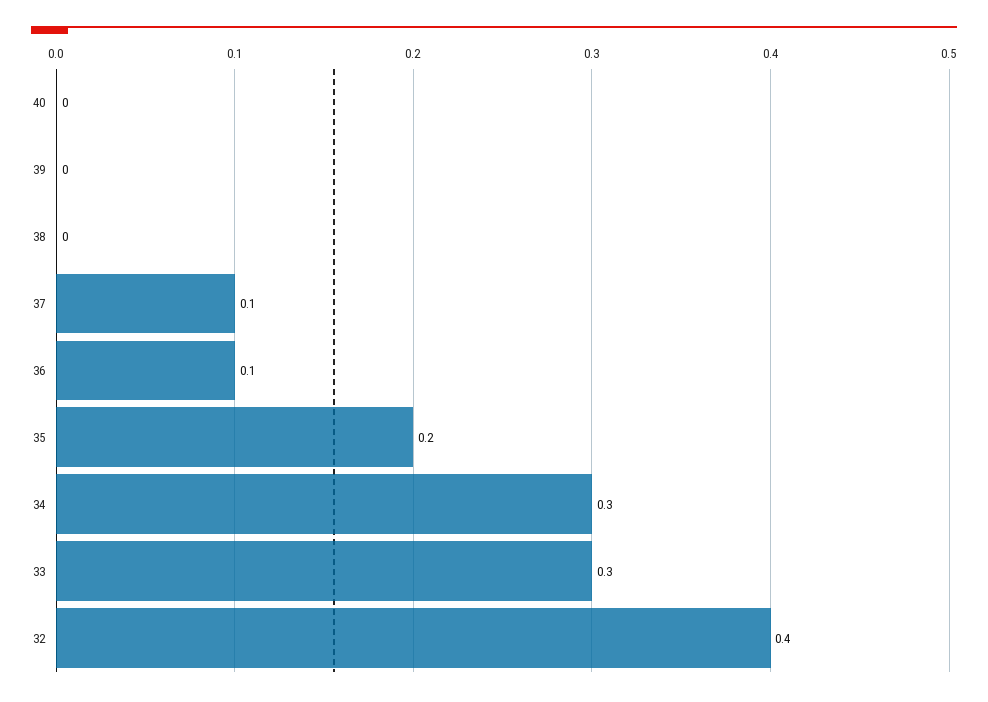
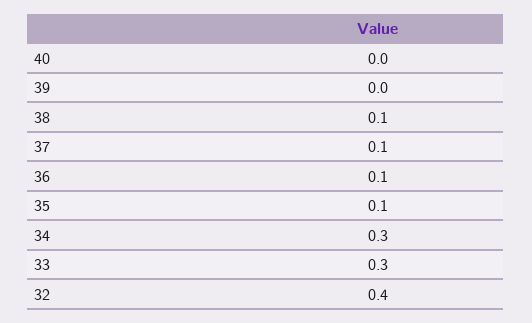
  {
    "40": 0,
    "39": 0,
-   "38": 0,
+   "38": 0.1,
    "37": 0.1,
    "36": 0.1,
-   "35": 0.2,
+   "35": 0.1,
    "34": 0.3,
    "33": 0.3,
    "32": 0.4
  }

